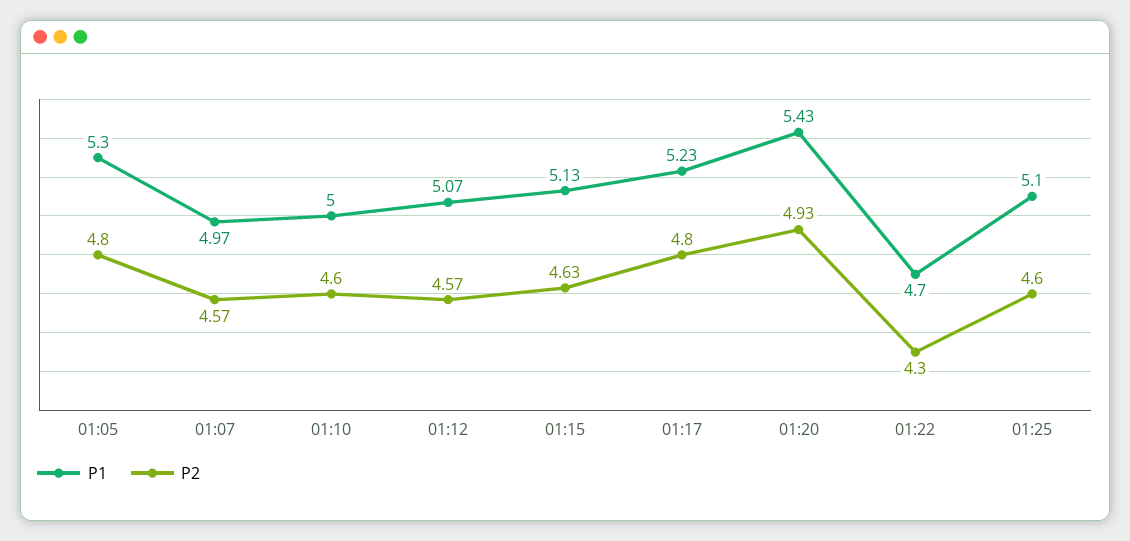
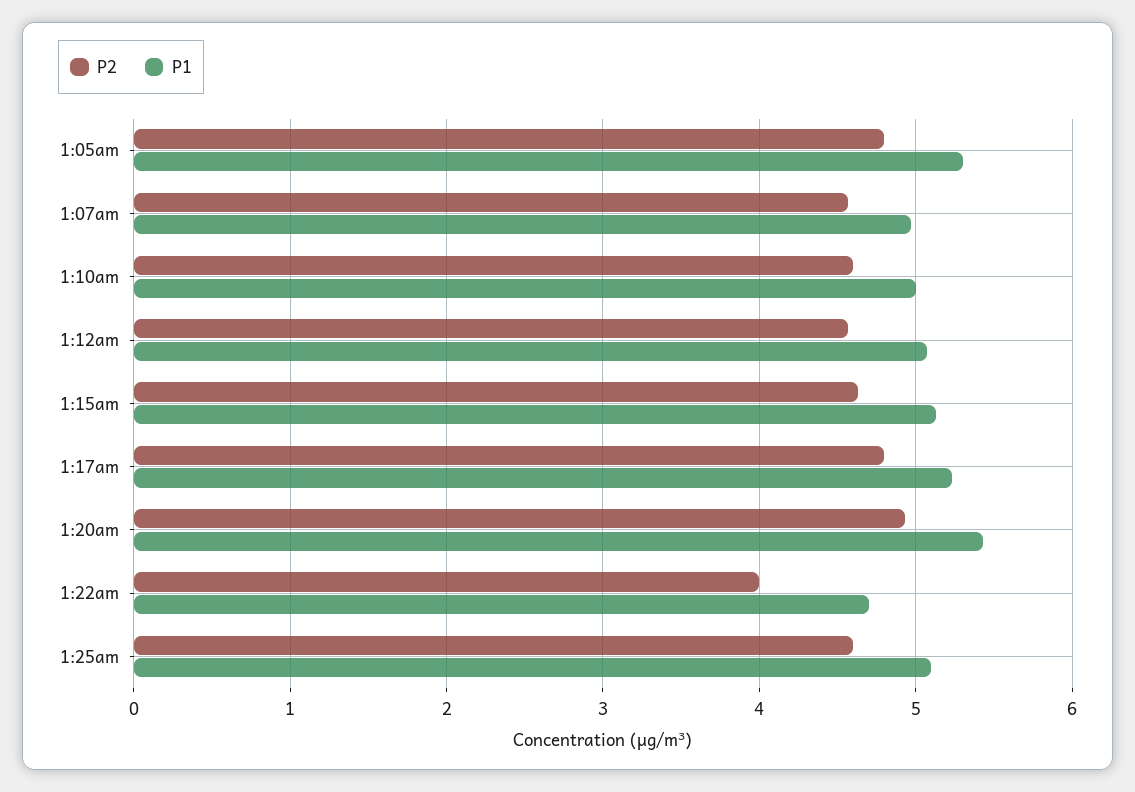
  {
    "P1": {
      "01:05": 5.3,
      "01:07": 4.97,
      "01:10": 5,
      "01:12": 5.07,
      "01:15": 5.13,
      "01:17": 5.23,
      "01:20": 5.43,
      "01:22": 4.7,
      "01:25": 5.1
    },
    "P2": {
      "01:05": 4.8,
      "01:07": 4.57,
      "01:10": 4.6,
      "01:12": 4.57,
      "01:15": 4.63,
      "01:17": 4.8,
      "01:20": 4.93,
-     "01:22": 4.3,
+     "01:22": 4,
      "01:25": 4.6
    }
  }

